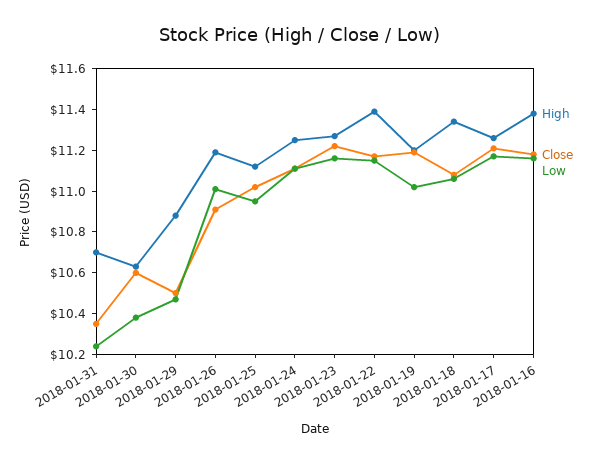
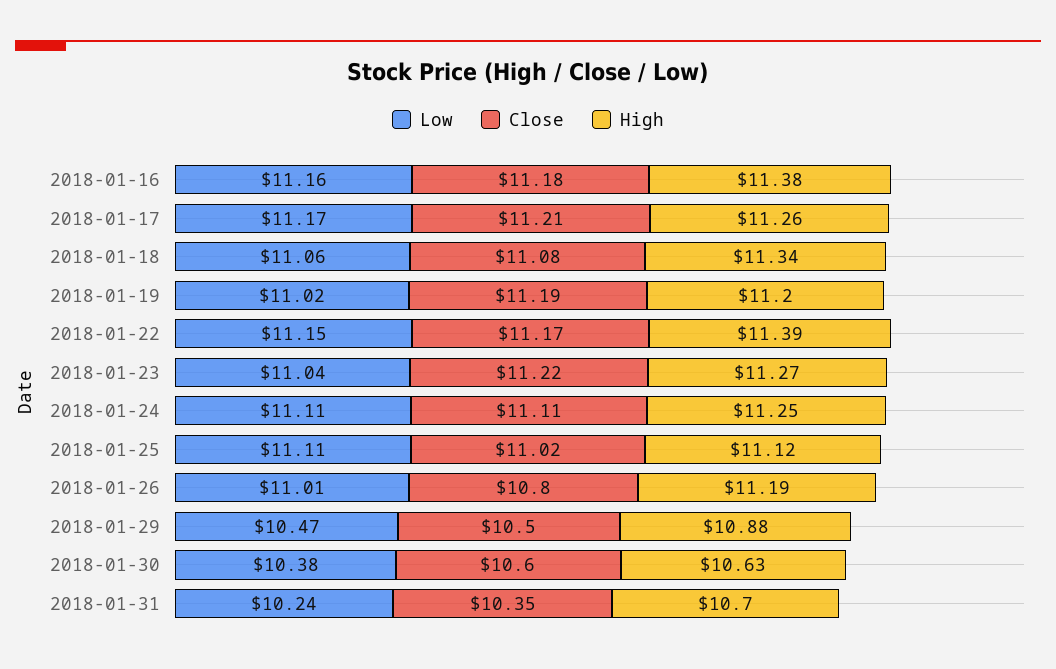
  {
    "High": {
      "2018-01-31": 10.7,
      "2018-01-30": 10.63,
      "2018-01-29": 10.88,
      "2018-01-26": 11.19,
      "2018-01-25": 11.12,
      "2018-01-24": 11.25,
      "2018-01-23": 11.27,
      "2018-01-22": 11.39,
      "2018-01-19": 11.2,
      "2018-01-18": 11.34,
      "2018-01-17": 11.26,
      "2018-01-16": 11.38
    },
    "Close": {
      "2018-01-31": 10.35,
      "2018-01-30": 10.6,
      "2018-01-29": 10.5,
-     "2018-01-26": 10.9,
+     "2018-01-26": 10.8,
      "2018-01-25": 11.02,
      "2018-01-24": 11.11,
      "2018-01-23": 11.22,
      "2018-01-22": 11.17,
      "2018-01-19": 11.19,
      "2018-01-18": 11.08,
      "2018-01-17": 11.21,
      "2018-01-16": 11.18
    },
    "Low": {
      "2018-01-31": 10.24,
      "2018-01-30": 10.38,
      "2018-01-29": 10.47,
      "2018-01-26": 11.01,
-     "2018-01-25": 10.95,
+     "2018-01-25": 11.11,
      "2018-01-24": 11.11,
-     "2018-01-23": 11.15,
+     "2018-01-23": 11.04,
      "2018-01-22": 11.15,
      "2018-01-19": 11.02,
      "2018-01-18": 11.06,
      "2018-01-17": 11.17,
      "2018-01-16": 11.16
    }
  }

